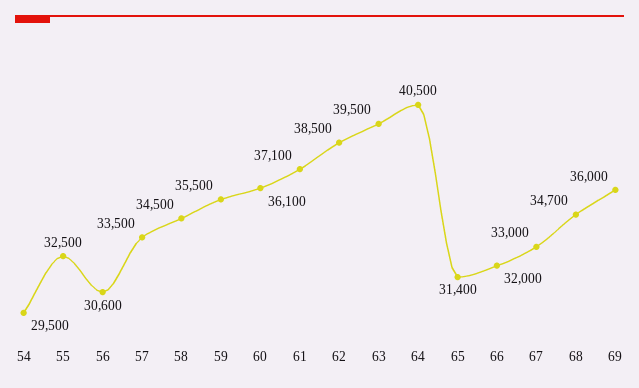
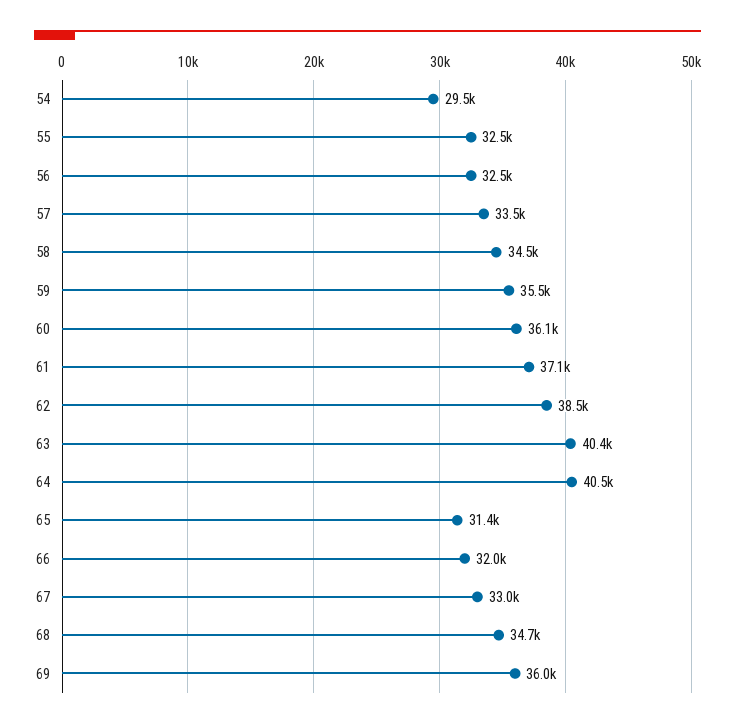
  {
    "54": 29500,
    "55": 32500,
-   "56": 30600,
+   "56": 32500,
    "57": 33500,
    "58": 34500,
    "59": 35500,
    "60": 36100,
    "61": 37100,
    "62": 38500,
-   "63": 39500,
+   "63": 40400,
    "64": 40500,
    "65": 31400,
    "66": 32000,
    "67": 33000,
    "68": 34700,
    "69": 36000
  }

